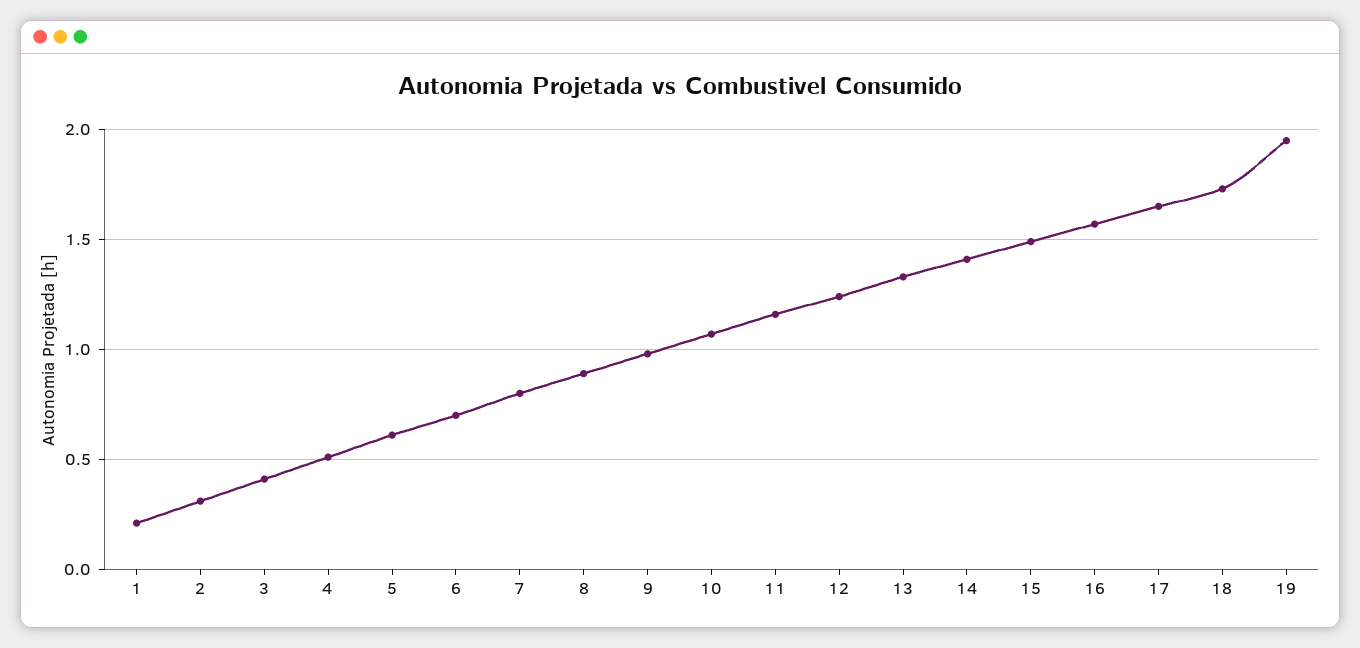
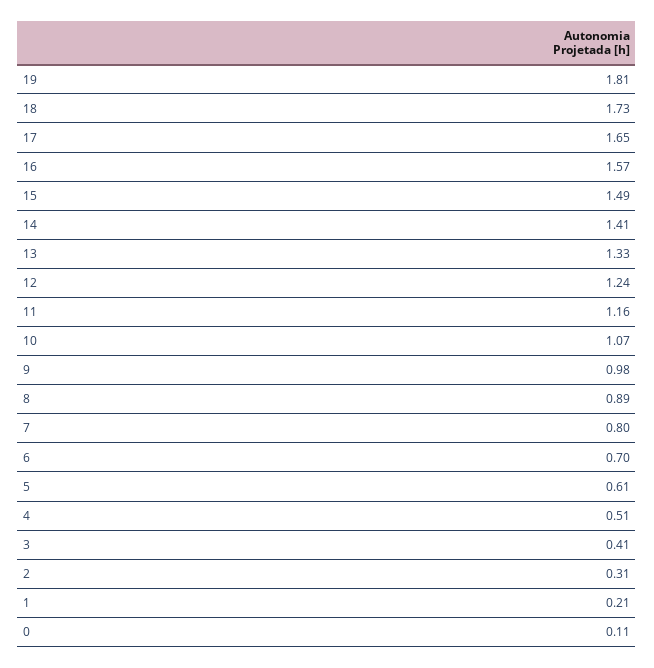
  {
    "1": 0.21,
    "2": 0.31,
    "3": 0.41,
    "4": 0.51,
    "5": 0.61,
    "6": 0.7,
    "7": 0.8,
    "8": 0.89,
    "9": 0.98,
    "10": 1.07,
    "11": 1.16,
    "12": 1.24,
    "13": 1.33,
    "14": 1.41,
    "15": 1.49,
    "16": 1.57,
    "17": 1.65,
    "18": 1.73,
-   "19": 1.95
+   "19": 1.81,
+   "0": 0.11
  }

